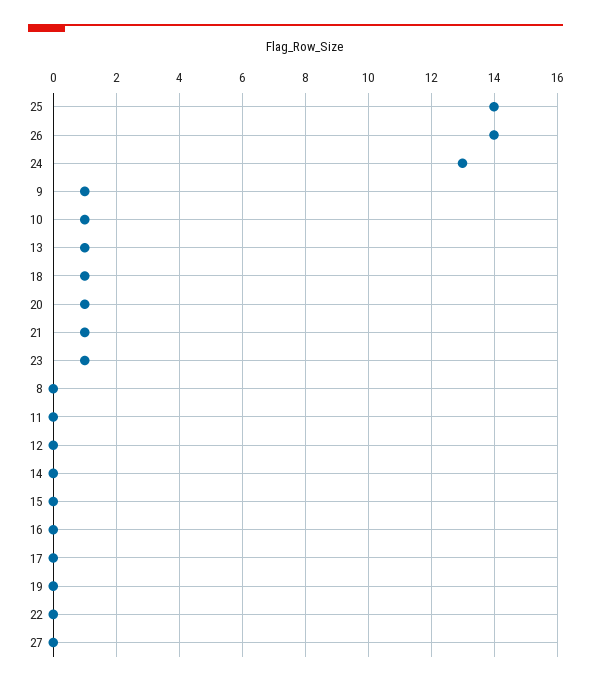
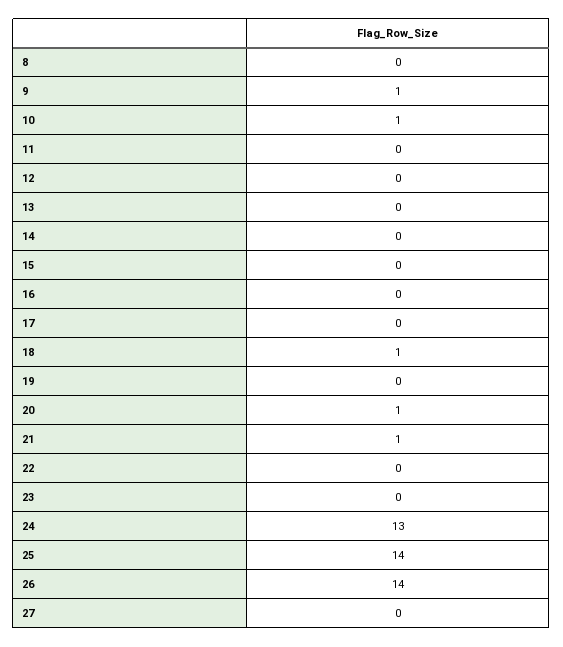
  {
    "25": 14,
    "26": 14,
    "24": 13,
    "9": 1,
    "10": 1,
-   "13": 1,
+   "13": 0,
    "18": 1,
    "20": 1,
    "21": 1,
-   "23": 1,
+   "23": 0,
    "8": 0,
    "11": 0,
    "12": 0,
    "14": 0,
    "15": 0,
    "16": 0,
    "17": 0,
    "19": 0,
    "22": 0,
    "27": 0
  }

